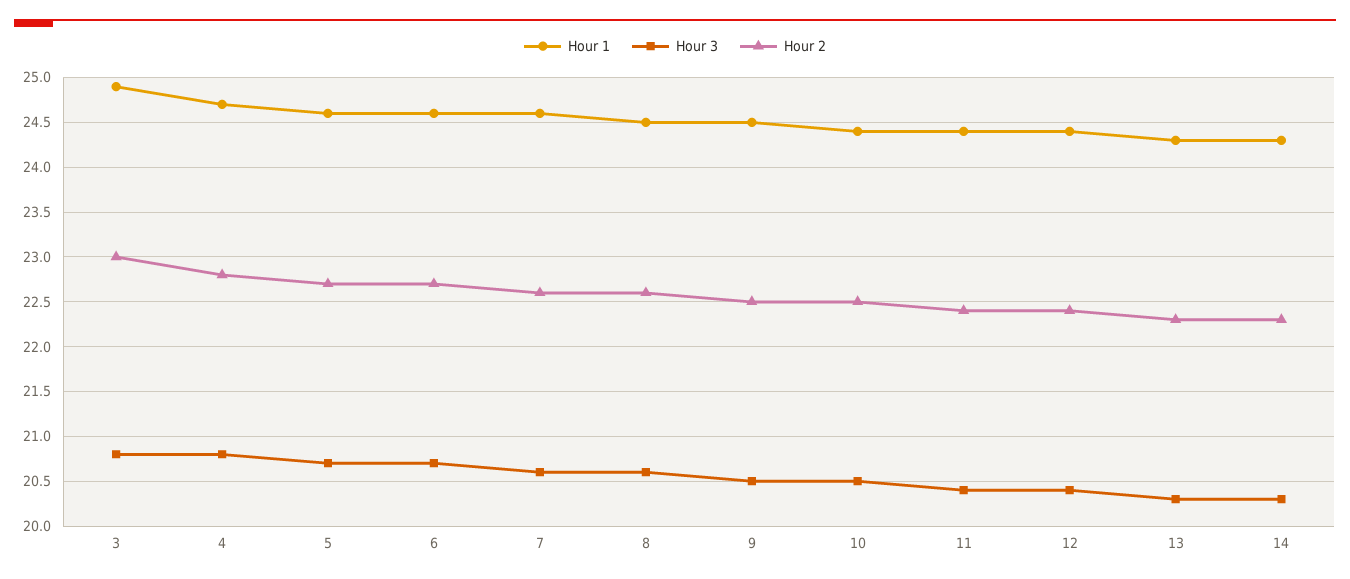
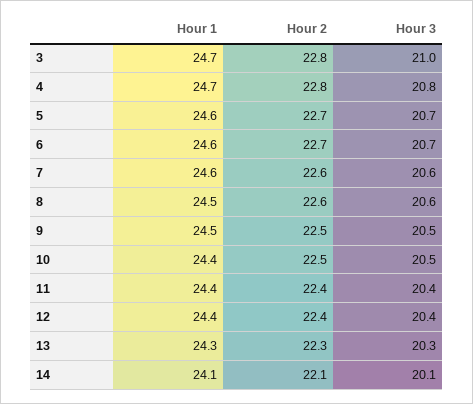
  {
    "Hour 1": {
-     "3": 24.9,
+     "3": 24.7,
      "4": 24.7,
      "5": 24.6,
      "6": 24.6,
      "7": 24.6,
      "8": 24.5,
      "9": 24.5,
      "10": 24.4,
      "11": 24.4,
      "12": 24.4,
      "13": 24.3,
-     "14": 24.3
+     "14": 24.1
    },
    "Hour 3": {
-     "3": 20.8,
+     "3": 21,
      "4": 20.8,
      "5": 20.7,
      "6": 20.7,
      "7": 20.6,
      "8": 20.6,
      "9": 20.5,
      "10": 20.5,
      "11": 20.4,
      "12": 20.4,
      "13": 20.3,
-     "14": 20.3
+     "14": 20.1
    },
    "Hour 2": {
-     "3": 23,
+     "3": 22.8,
      "4": 22.8,
      "5": 22.7,
      "6": 22.7,
      "7": 22.6,
      "8": 22.6,
      "9": 22.5,
      "10": 22.5,
      "11": 22.4,
      "12": 22.4,
      "13": 22.3,
-     "14": 22.3
+     "14": 22.1
    }
  }

